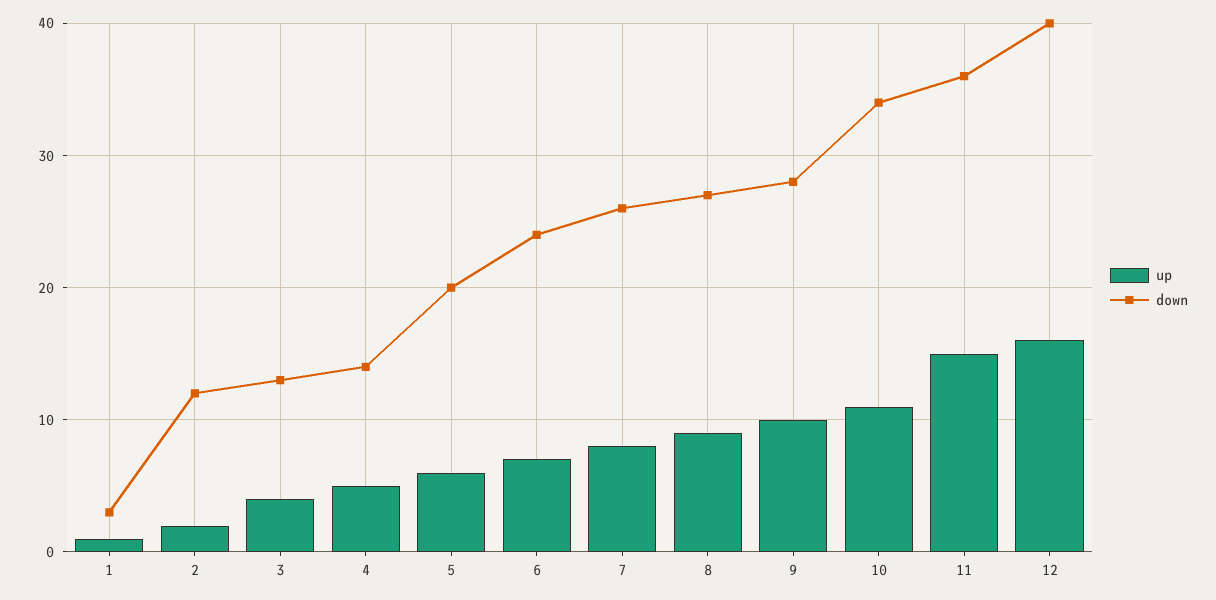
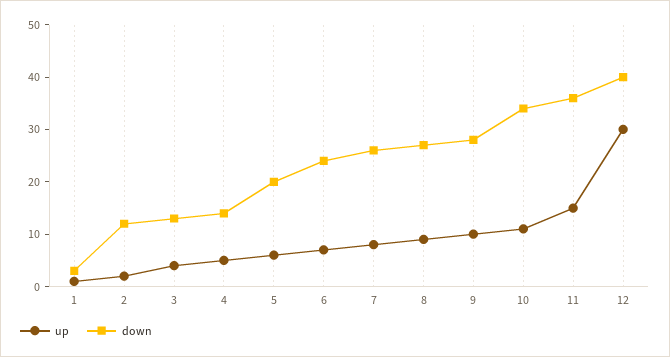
  {
    "up": {
      "1": 1,
      "2": 2,
      "3": 4,
      "4": 5,
      "5": 6,
      "6": 7,
      "7": 8,
      "8": 9,
      "9": 10,
      "10": 11,
      "11": 15,
-     "12": 16
+     "12": 30
    },
    "down": {
      "1": 3,
      "2": 12,
      "3": 13,
      "4": 14,
      "5": 20,
      "6": 24,
      "7": 26,
      "8": 27,
      "9": 28,
      "10": 34,
      "11": 36,
      "12": 40
    }
  }

